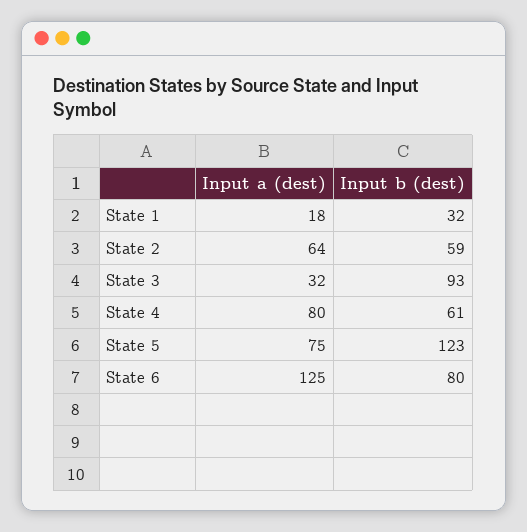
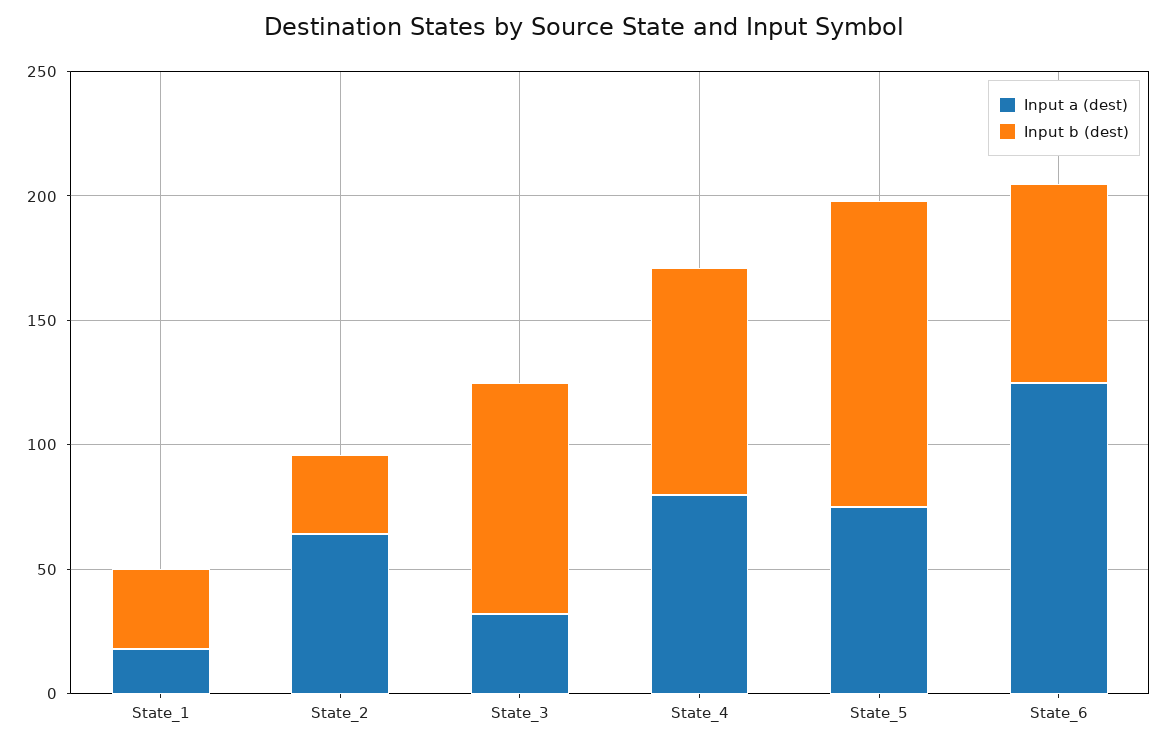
  {
    "Input a (dest)": {
      "State 1": 18,
      "State 2": 64,
      "State 3": 32,
      "State 4": 80,
      "State 5": 75,
      "State 6": 125
    },
    "Input b (dest)": {
      "State 1": 32,
-     "State 2": 59,
+     "State 2": 30,
      "State 3": 93,
-     "State 4": 61,
+     "State 4": 90,
      "State 5": 123,
      "State 6": 80
    }
  }

